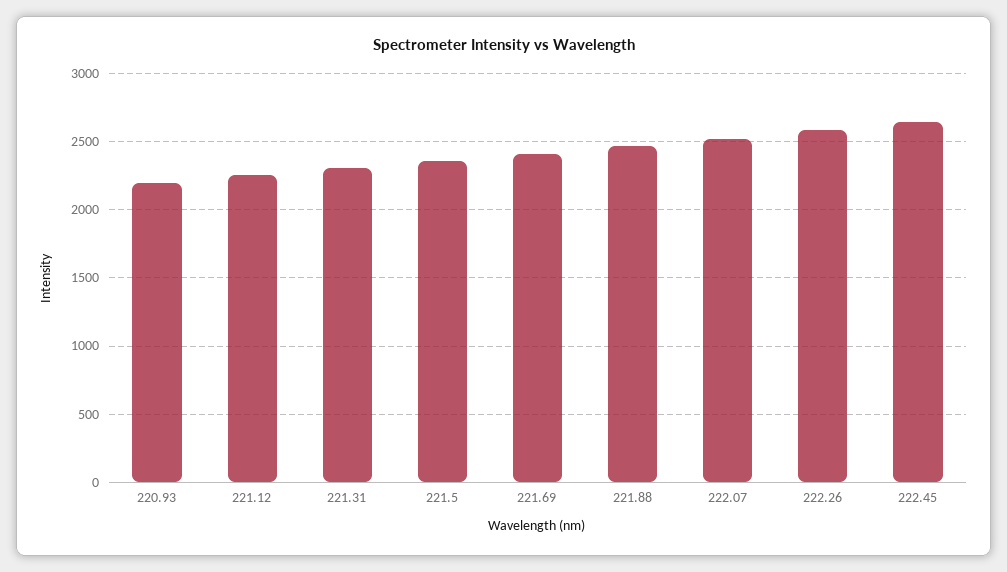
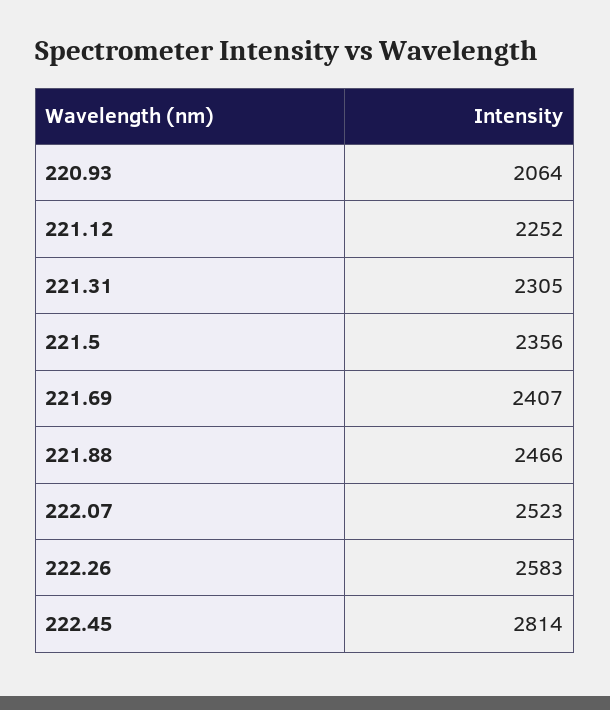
  {
-   "220.93": 2200,
+   "220.93": 2064,
    "221.12": 2252,
    "221.31": 2305,
    "221.5": 2356,
    "221.69": 2407,
    "221.88": 2466,
    "222.07": 2523,
    "222.26": 2583,
-   "222.45": 2650
+   "222.45": 2814
  }

